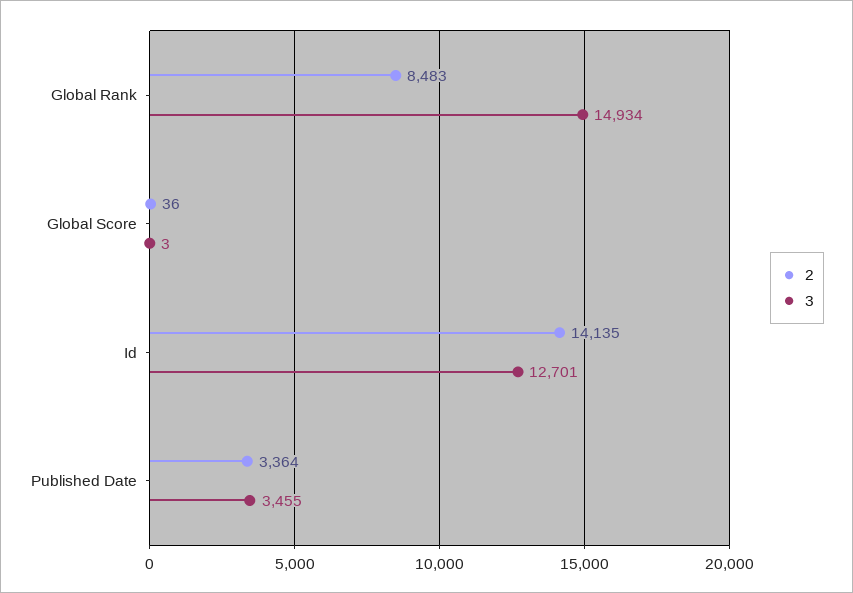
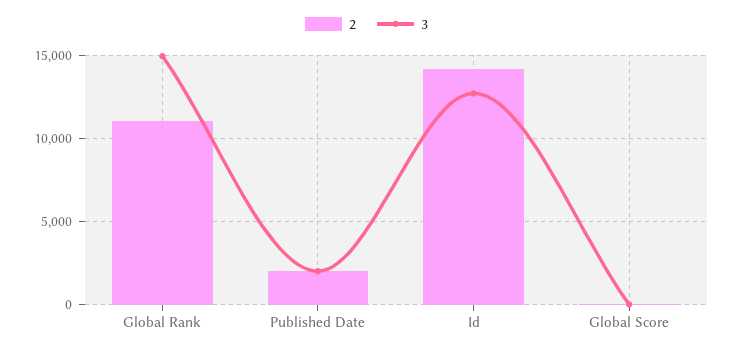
  {
    "2": {
-     "Global Rank": 8483,
+     "Global Rank": 11000,
      "Global Score": 36,
      "Id": 14135,
-     "Published Date": 3364
+     "Published Date": 2000
    },
    "3": {
      "Global Rank": 14934,
      "Global Score": 3,
      "Id": 12701,
-     "Published Date": 3455
+     "Published Date": 2000
    }
  }

